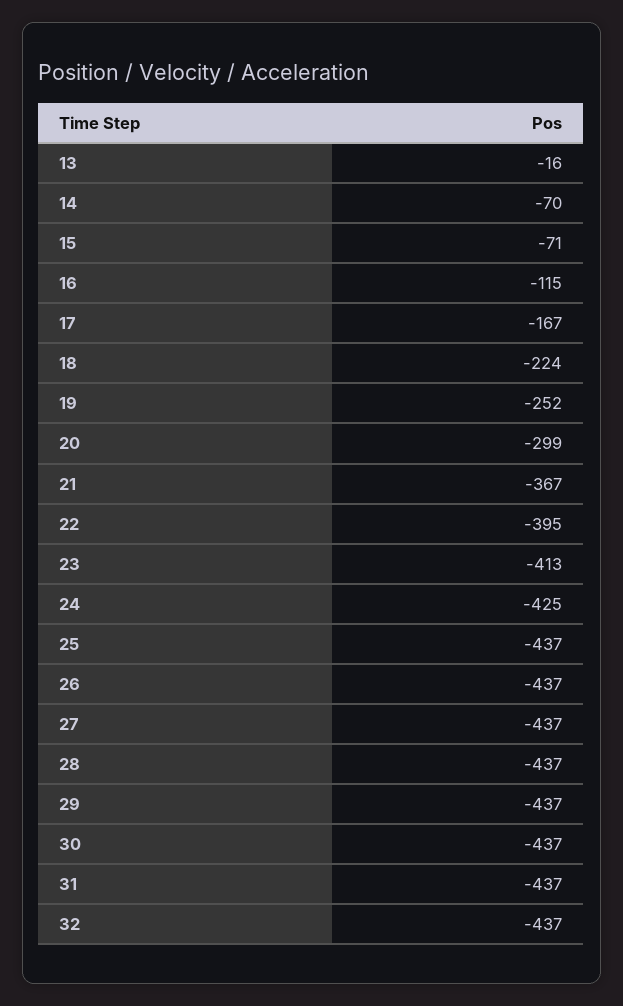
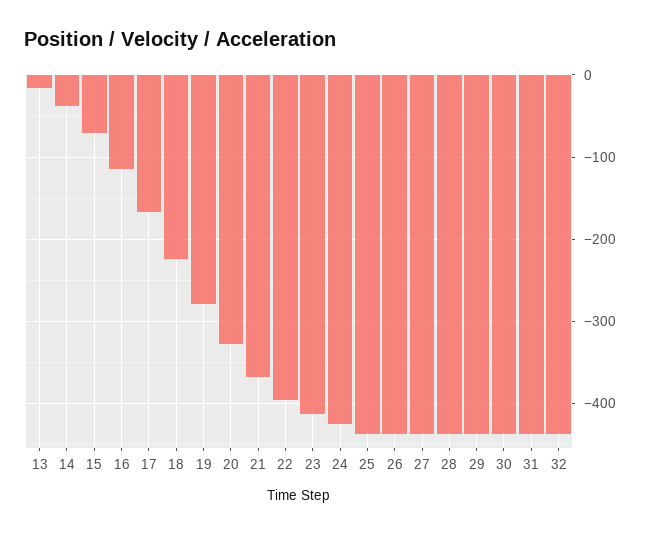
  {
    "13": -16,
-   "14": -70,
+   "14": -40,
    "15": -71,
    "16": -115,
    "17": -167,
    "18": -224,
-   "19": -252,
+   "19": -280,
-   "20": -299,
+   "20": -330,
    "21": -367,
    "22": -395,
    "23": -413,
    "24": -425,
    "25": -437,
    "26": -437,
    "27": -437,
    "28": -437,
    "29": -437,
    "30": -437,
    "31": -437,
    "32": -437
  }

